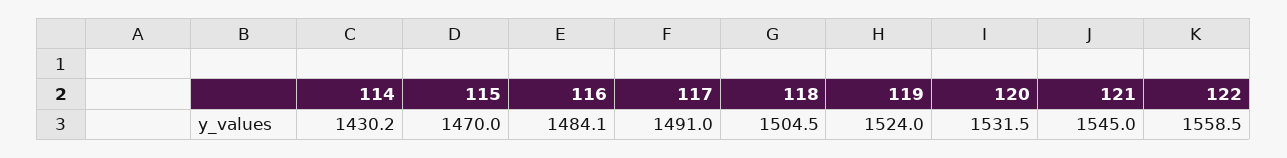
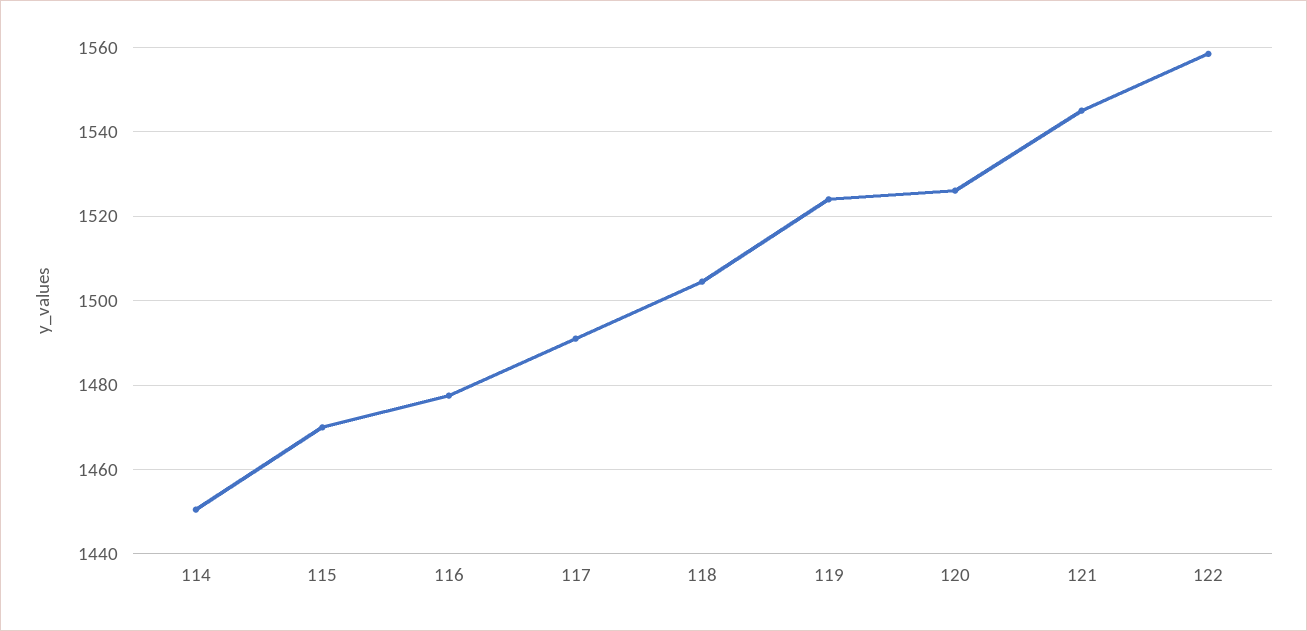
  {
-   "114": 1430.2,
+   "114": 1450,
    "115": 1470,
-   "116": 1484.1,
+   "116": 1478,
    "117": 1491,
    "118": 1504.5,
    "119": 1524,
-   "120": 1531.5,
+   "120": 1526,
    "121": 1545,
    "122": 1558.5
  }

